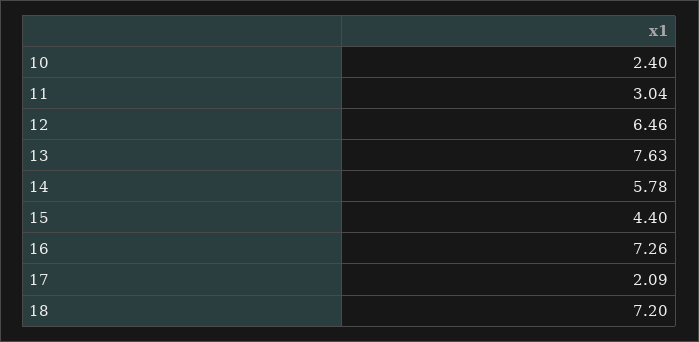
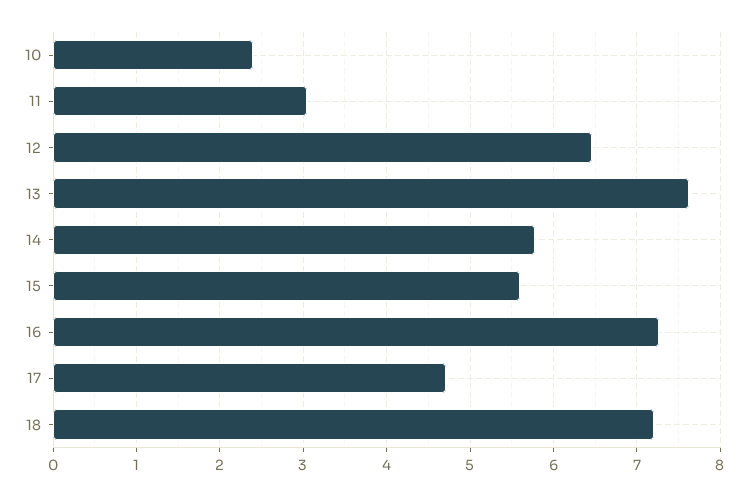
  {
    "10": 2.4,
    "11": 3.04,
    "12": 6.46,
    "13": 7.63,
    "14": 5.78,
-   "15": 4.4,
+   "15": 5.6,
    "16": 7.26,
-   "17": 2.09,
+   "17": 4.7,
    "18": 7.2
  }

